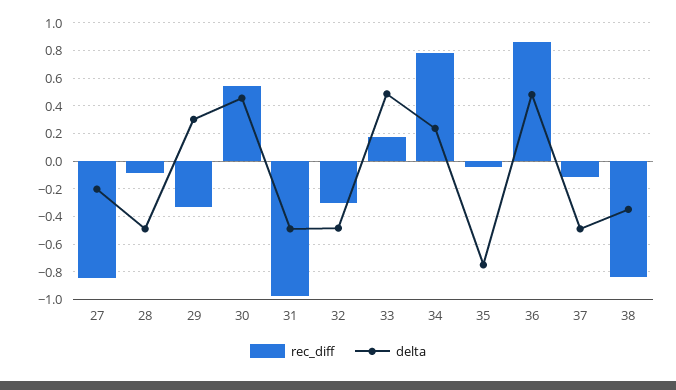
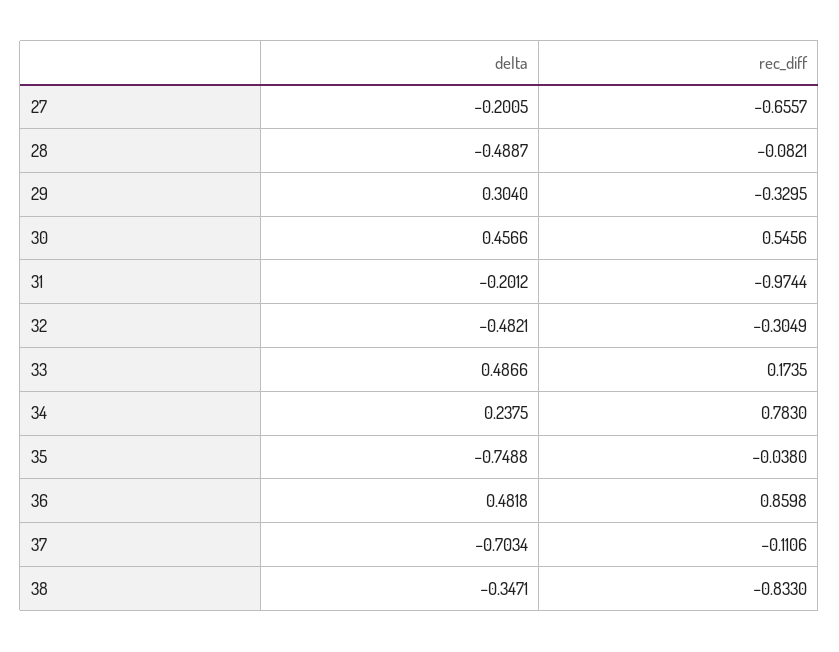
  {
    "rec_diff": {
-     "27": -0.85,
+     "27": -0.6557,
      "28": -0.0821,
      "29": -0.3295,
      "30": 0.5456,
      "31": -0.9744,
      "32": -0.3049,
      "33": 0.1735,
      "34": 0.783,
      "35": -0.038,
      "36": 0.8598,
      "37": -0.1106,
      "38": -0.833
    },
    "delta": {
      "27": -0.2005,
      "28": -0.4887,
      "29": 0.304,
      "30": 0.4566,
-     "31": -0.5,
+     "31": -0.2012,
      "32": -0.4821,
      "33": 0.4866,
      "34": 0.2375,
      "35": -0.7488,
      "36": 0.4818,
-     "37": -0.5,
+     "37": -0.7034,
      "38": -0.3471
    }
  }

